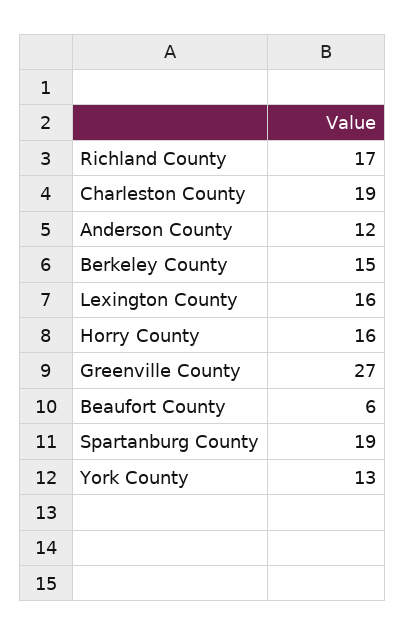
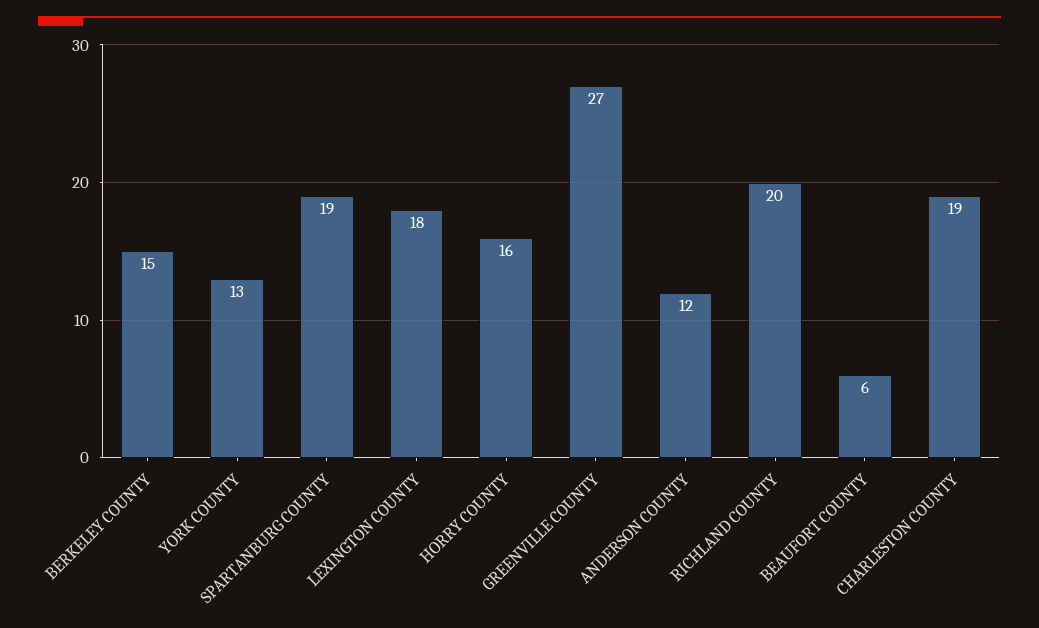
  {
-   "Richland County": 17,
+   "Richland County": 20,
    "Charleston County": 19,
    "Anderson County": 12,
    "Berkeley County": 15,
-   "Lexington County": 16,
+   "Lexington County": 18,
    "Horry County": 16,
    "Greenville County": 27,
    "Beaufort County": 6,
    "Spartanburg County": 19,
    "York County": 13
  }

